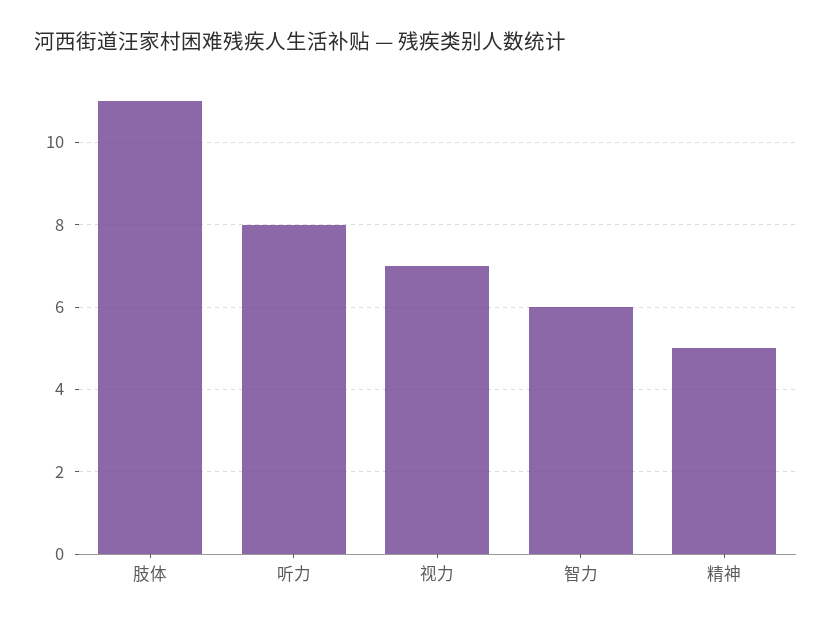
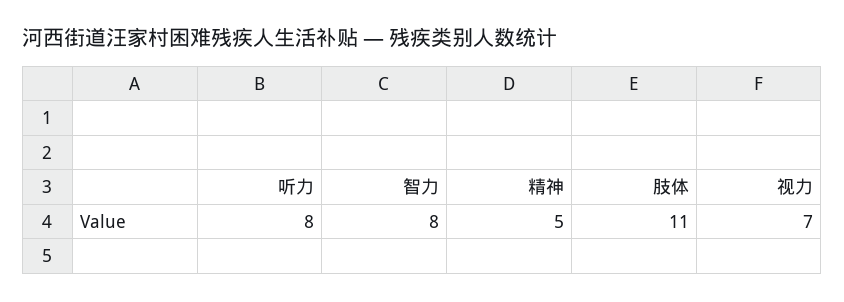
  {
    "肢体": 11,
    "听力": 8,
    "视力": 7,
-   "智力": 6,
+   "智力": 8,
    "精神": 5
  }

